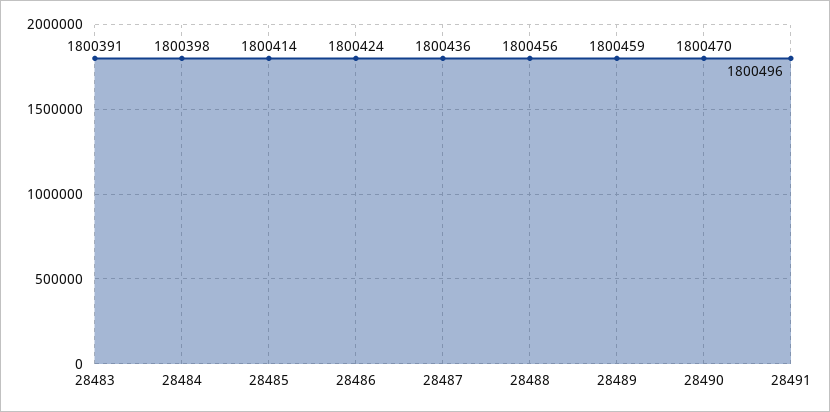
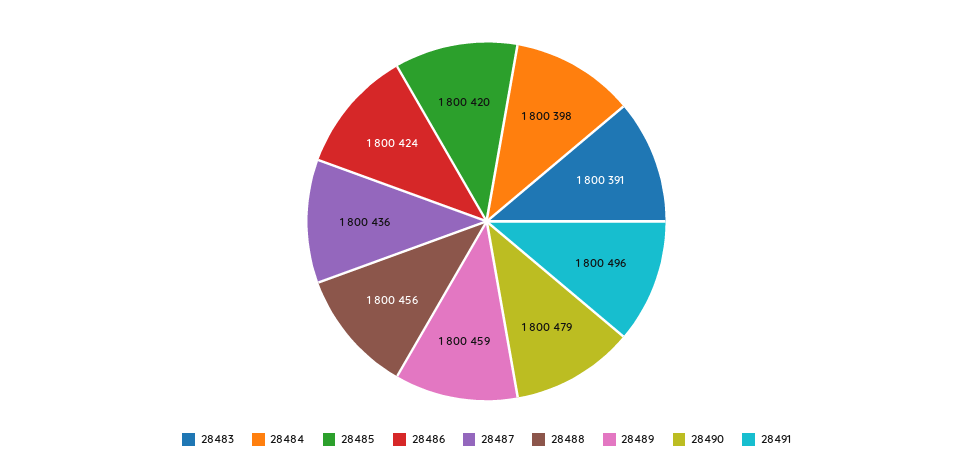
  {
    "28483": 1800391,
    "28484": 1800398,
-   "28485": 1800414,
+   "28485": 1800420,
    "28486": 1800424,
    "28487": 1800436,
    "28488": 1800456,
    "28489": 1800459,
-   "28490": 1800470,
+   "28490": 1800479,
    "28491": 1800496
  }

